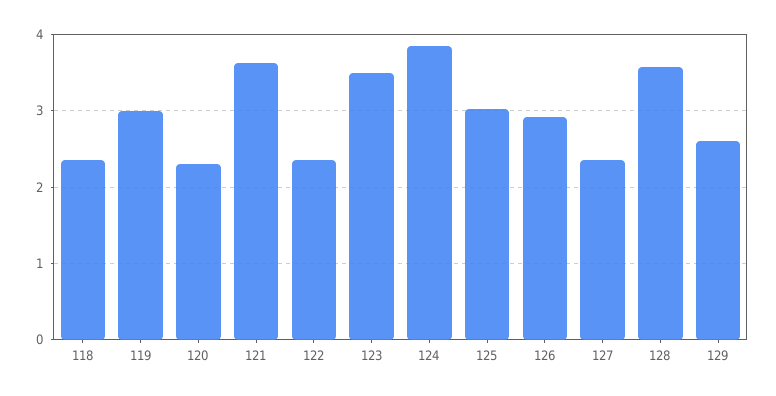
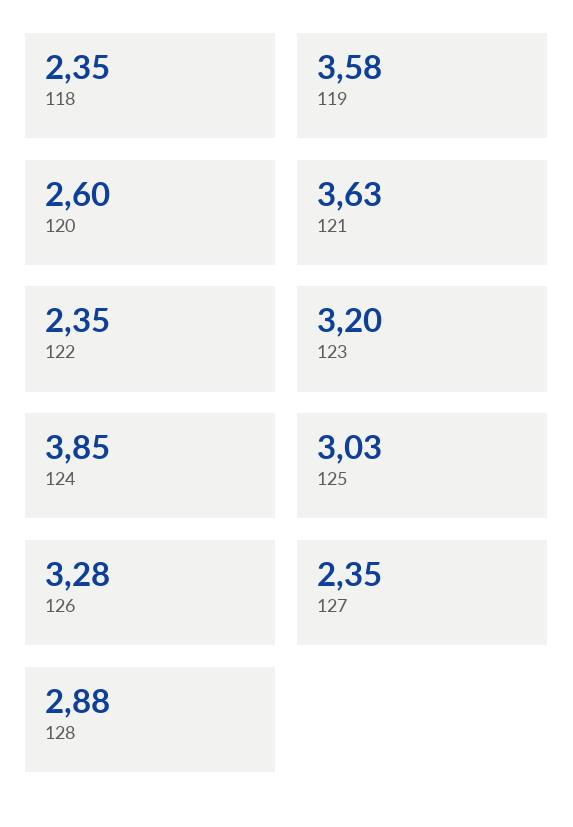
  {
    "118": 2.35,
-   "119": 3,
+   "119": 3.58,
-   "120": 2.3,
+   "120": 2.6,
    "121": 3.63,
    "122": 2.35,
-   "123": 3.5,
+   "123": 3.2,
    "124": 3.85,
    "125": 3.03,
-   "126": 2.9,
+   "126": 3.28,
    "127": 2.35,
-   "128": 3.6,
+   "128": 2.88
-   "129": 2.6
  }

